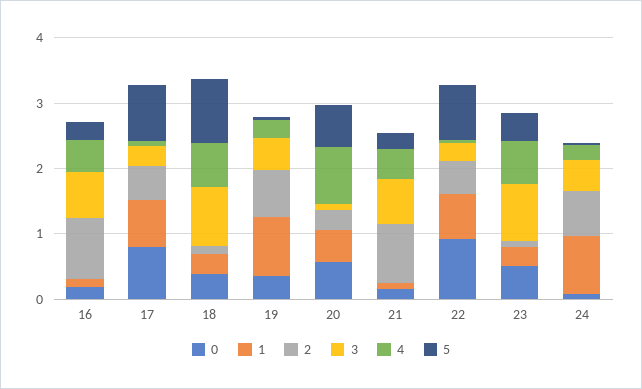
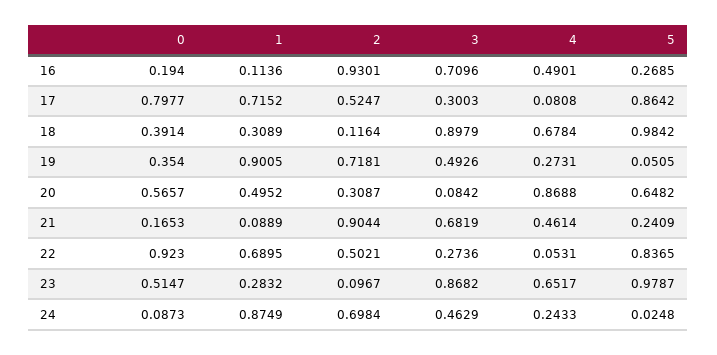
  {
    "0": {
      "16": 0.194,
      "17": 0.7977,
      "18": 0.3914,
      "19": 0.354,
      "20": 0.5657,
      "21": 0.1653,
      "22": 0.923,
      "23": 0.5147,
      "24": 0.0873
    },
    "1": {
      "16": 0.1136,
      "17": 0.7152,
      "18": 0.3089,
      "19": 0.9005,
      "20": 0.4952,
      "21": 0.0889,
      "22": 0.6895,
      "23": 0.2832,
      "24": 0.8749
    },
    "2": {
      "16": 0.9301,
      "17": 0.5247,
      "18": 0.1164,
      "19": 0.7181,
      "20": 0.3087,
      "21": 0.9044,
      "22": 0.5021,
      "23": 0.0967,
      "24": 0.6984
    },
    "3": {
      "16": 0.7096,
      "17": 0.3003,
      "18": 0.8979,
      "19": 0.4926,
      "20": 0.0842,
      "21": 0.6819,
      "22": 0.2736,
      "23": 0.8682,
      "24": 0.4629
    },
    "4": {
      "16": 0.4901,
      "17": 0.0808,
      "18": 0.6784,
      "19": 0.2731,
      "20": 0.8688,
      "21": 0.4614,
      "22": 0.0531,
      "23": 0.6517,
      "24": 0.2433
    },
    "5": {
      "16": 0.2685,
      "17": 0.8642,
      "18": 0.9842,
      "19": 0.0505,
      "20": 0.6482,
      "21": 0.2409,
      "22": 0.8365,
-     "23": 0.4,
+     "23": 0.9787,
      "24": 0.0248
    }
  }

